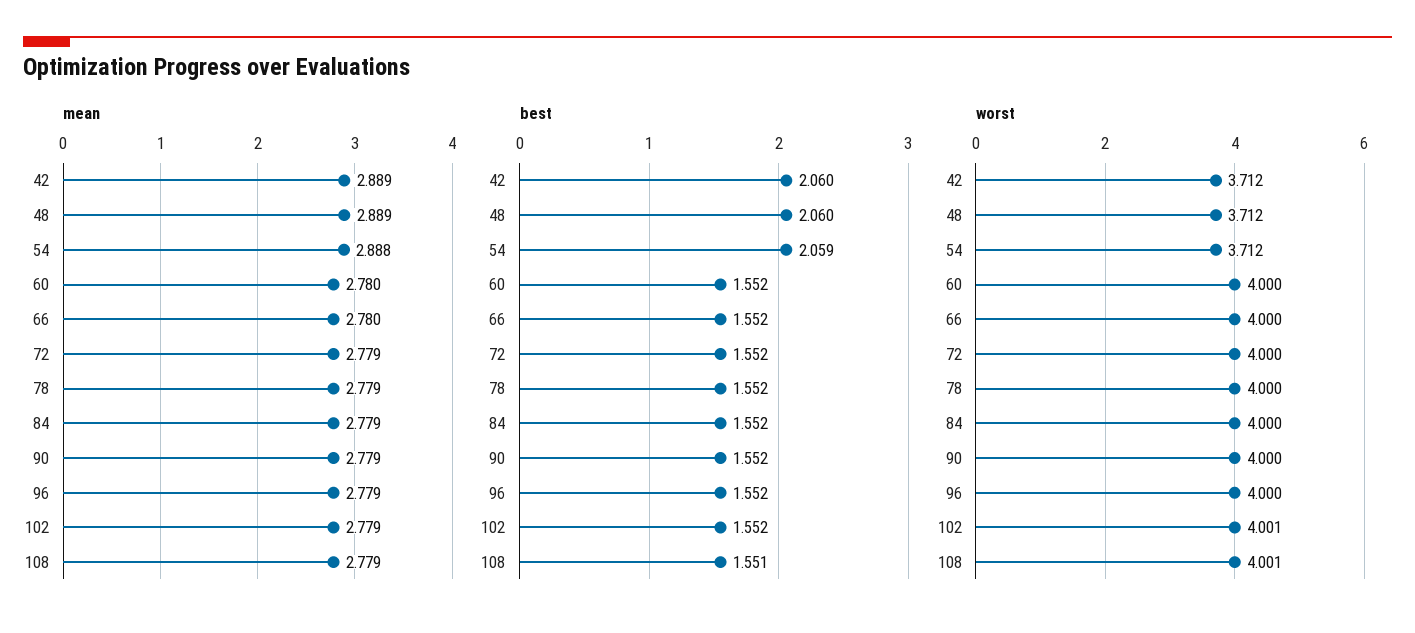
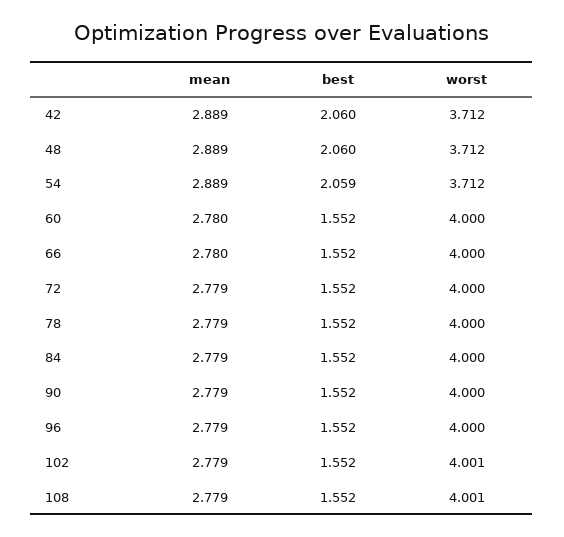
  {
    "mean": {
      "42": 2.889,
      "48": 2.889,
-     "54": 2.888,
+     "54": 2.889,
      "60": 2.78,
      "66": 2.78,
      "72": 2.779,
      "78": 2.779,
      "84": 2.779,
      "90": 2.779,
      "96": 2.779,
      "102": 2.779,
      "108": 2.779
    },
    "best": {
      "42": 2.06,
      "48": 2.06,
      "54": 2.059,
      "60": 1.552,
      "66": 1.552,
      "72": 1.552,
      "78": 1.552,
      "84": 1.552,
      "90": 1.552,
      "96": 1.552,
      "102": 1.552,
-     "108": 1.551
+     "108": 1.552
    },
    "worst": {
      "42": 3.712,
      "48": 3.712,
      "54": 3.712,
      "60": 4,
      "66": 4,
      "72": 4,
      "78": 4,
      "84": 4,
      "90": 4,
      "96": 4,
      "102": 4.001,
      "108": 4.001
    }
  }

